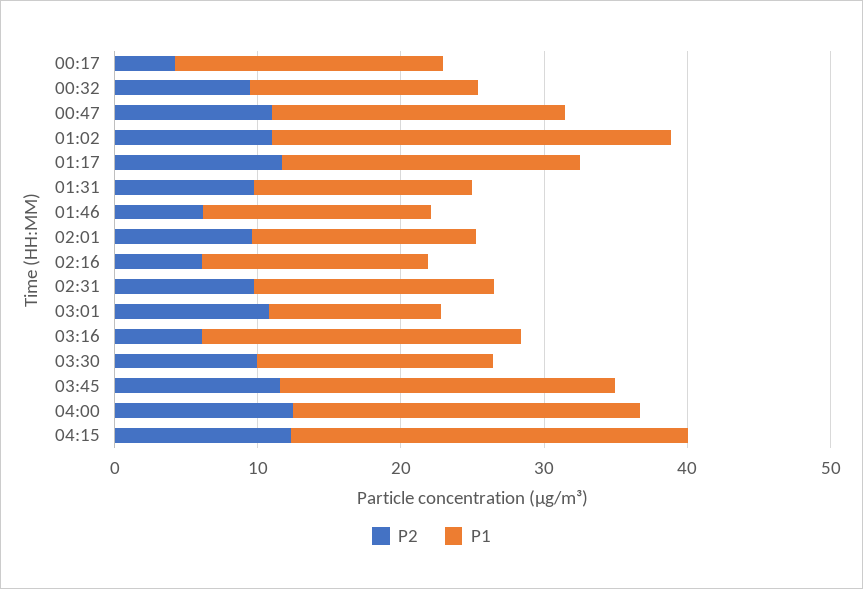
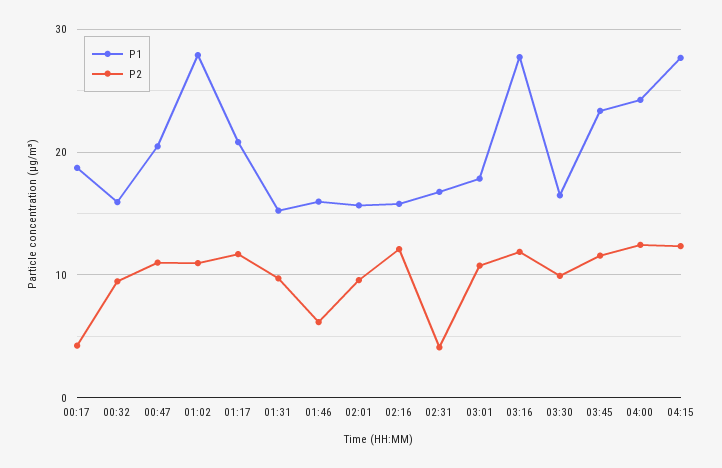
  {
    "P2": {
      "00:17": 4,
      "00:32": 9,
      "00:47": 11,
      "01:02": 11,
      "01:17": 12,
      "01:31": 10,
      "01:46": 6,
      "02:01": 10,
-     "02:16": 6,
+     "02:16": 12,
-     "02:31": 10,
+     "02:31": 4,
      "03:01": 11,
-     "03:16": 6,
+     "03:16": 12,
      "03:30": 10,
      "03:45": 12,
      "04:00": 12,
      "04:15": 12
    },
    "P1": {
      "00:17": 19,
      "00:32": 16,
      "00:47": 20,
      "01:02": 28,
      "01:17": 21,
      "01:31": 15,
      "01:46": 16,
      "02:01": 16,
      "02:16": 16,
      "02:31": 17,
-     "03:01": 12,
+     "03:01": 18,
-     "03:16": 22,
+     "03:16": 28,
      "03:30": 16,
      "03:45": 23,
      "04:00": 24,
      "04:15": 28
    }
  }

